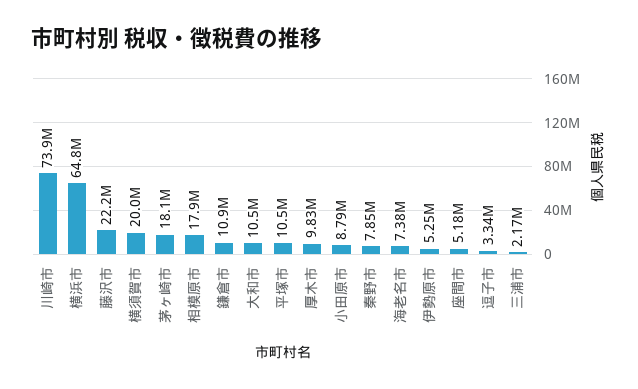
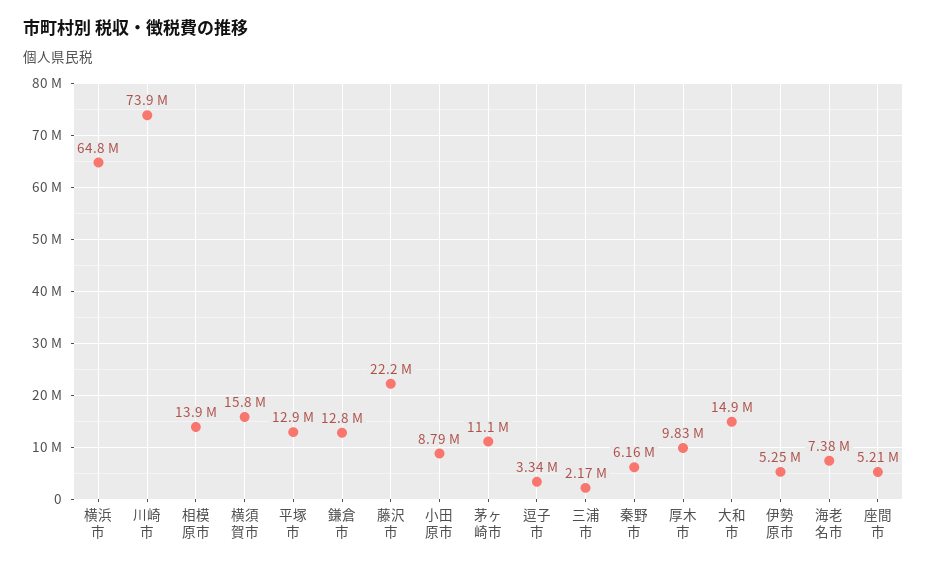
  {
    "川崎市": 73900000,
    "横浜市": 64800000,
    "藤沢市": 22200000,
-   "横須賀市": 20000000,
+   "横須賀市": 15800000,
-   "茅ヶ崎市": 18100000,
+   "茅ヶ崎市": 11100000,
-   "相模原市": 17900000,
+   "相模原市": 13900000,
-   "鎌倉市": 10900000,
+   "鎌倉市": 12800000,
-   "大和市": 10500000,
+   "大和市": 14900000,
-   "平塚市": 10500000,
+   "平塚市": 12900000,
    "厚木市": 9830000,
    "小田原市": 8790000,
-   "秦野市": 7850000,
+   "秦野市": 6160000,
    "海老名市": 7380000,
    "伊勢原市": 5250000,
-   "座間市": 5180000,
+   "座間市": 5210000,
    "逗子市": 3340000,
    "三浦市": 2170000
  }

